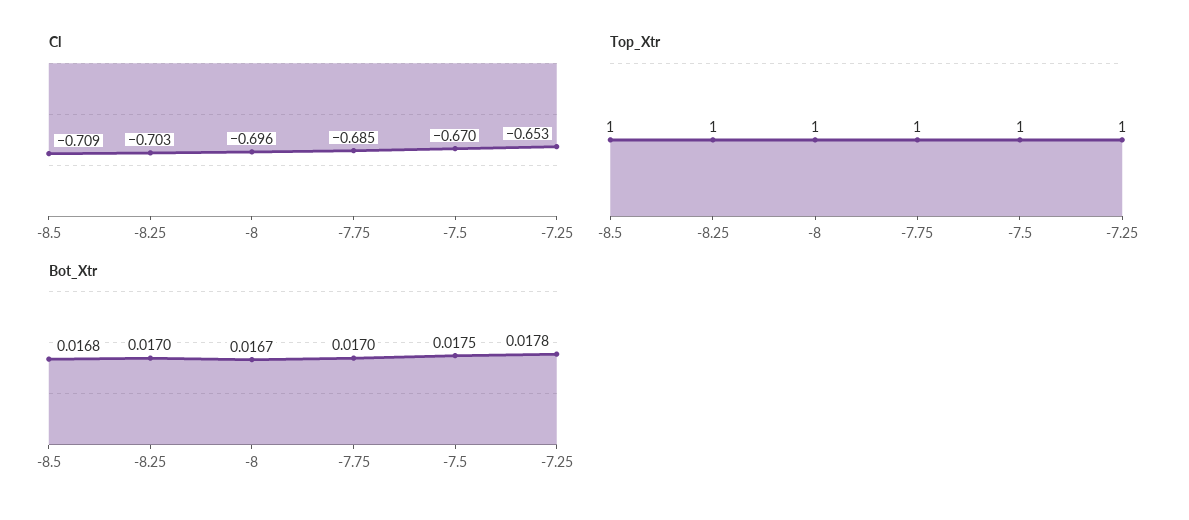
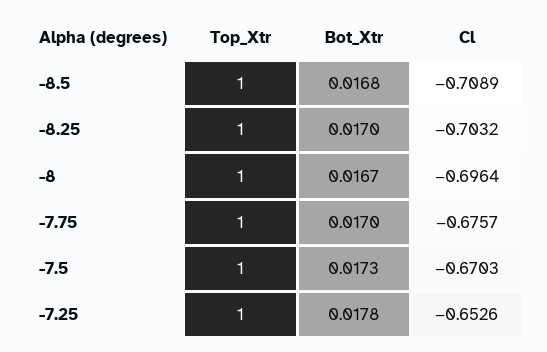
  {
    "Cl": {
      "-8.5": -0.7089,
      "-8.25": -0.7032,
      "-8": -0.6964,
-     "-7.75": -0.685,
+     "-7.75": -0.6757,
      "-7.5": -0.6703,
      "-7.25": -0.6526
    },
    "Top_Xtr": {
      "-8.5": 1,
      "-8.25": 1,
      "-8": 1,
      "-7.75": 1,
      "-7.5": 1,
      "-7.25": 1
    },
    "Bot_Xtr": {
      "-8.5": 0.0168,
      "-8.25": 0.017,
      "-8": 0.0167,
      "-7.75": 0.017,
-     "-7.5": 0.0175,
+     "-7.5": 0.0173,
      "-7.25": 0.0178
    }
  }

